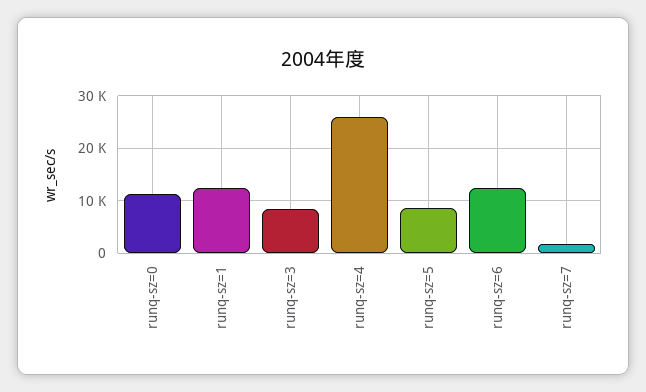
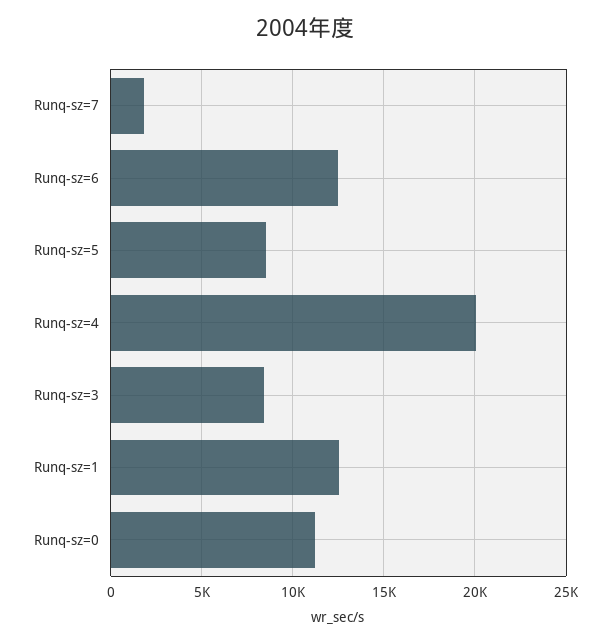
  {
    "runq-sz=0": 11000,
    "runq-sz=1": 12500,
    "runq-sz=3": 8500,
-   "runq-sz=4": 26000,
+   "runq-sz=4": 20000,
    "runq-sz=5": 8500,
    "runq-sz=6": 12500,
    "runq-sz=7": 2000
  }

